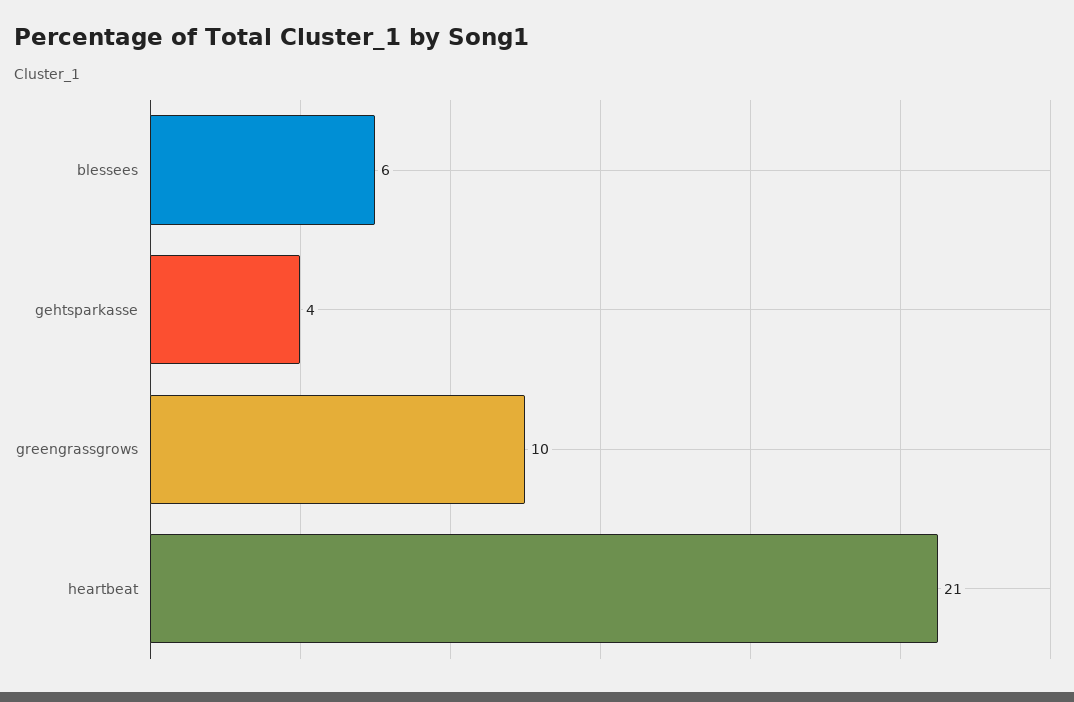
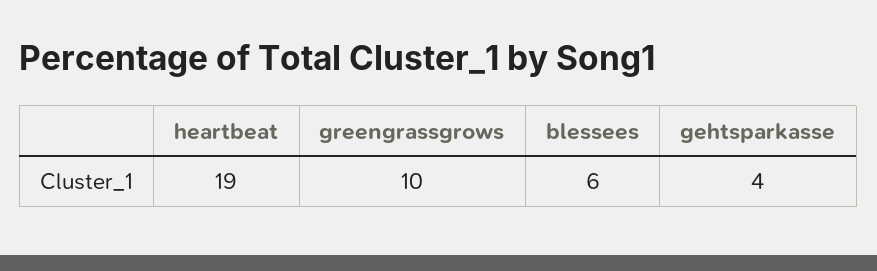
  {
    "blessees": 6,
    "gehtsparkasse": 4,
    "greengrassgrows": 10,
-   "heartbeat": 21
+   "heartbeat": 19
  }

